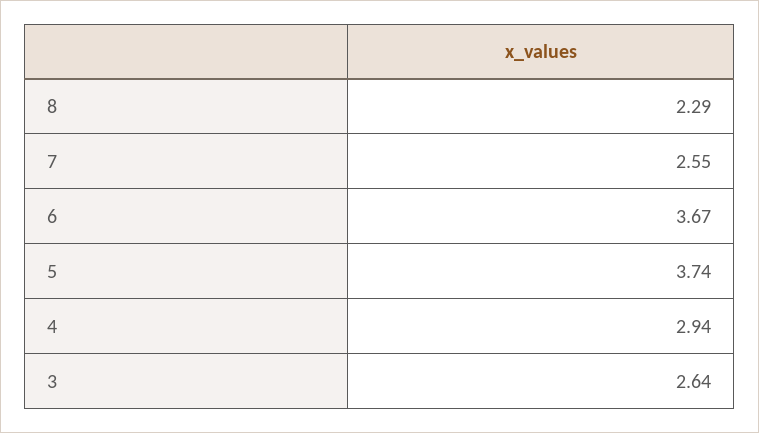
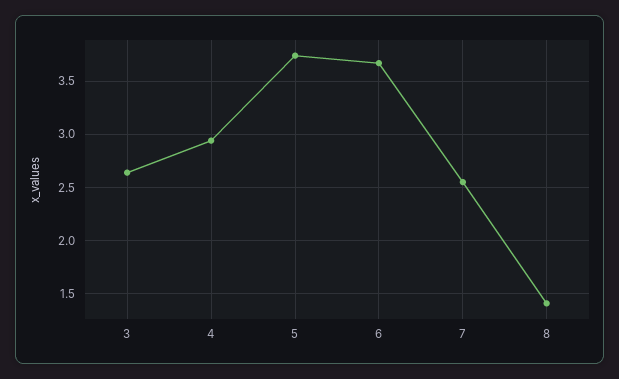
  {
-   "8": 2.29,
+   "8": 1.4,
    "7": 2.55,
    "6": 3.67,
    "5": 3.74,
    "4": 2.94,
    "3": 2.64
  }

